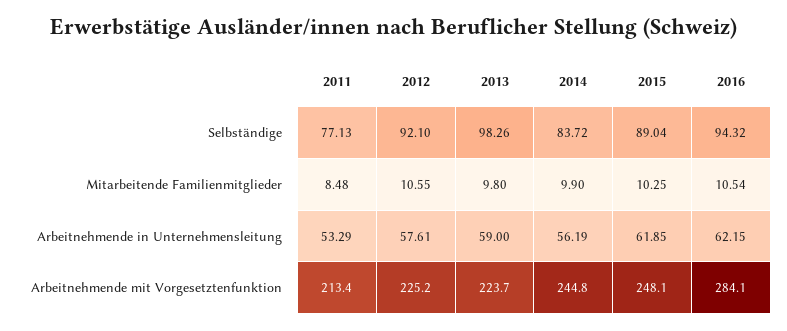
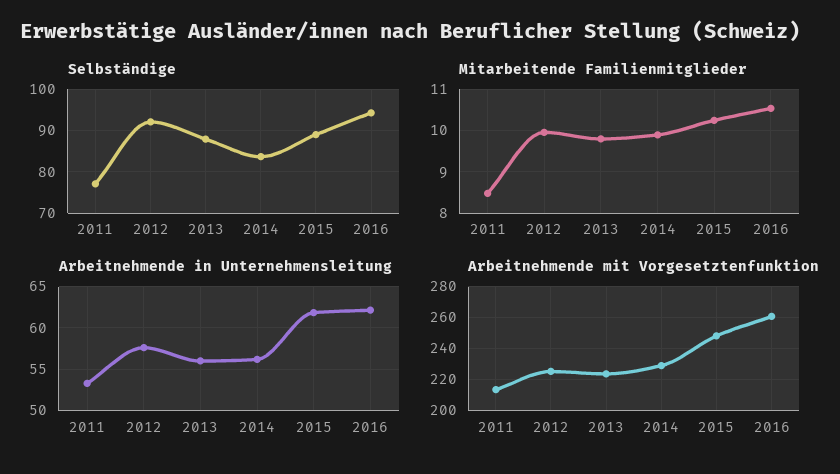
  {
    "Selbständige": {
      "2011": 77.13,
      "2012": 92.1,
-     "2013": 98.26,
+     "2013": 88,
      "2014": 83.72,
      "2015": 89.04,
      "2016": 94.32
    },
    "Mitarbeitende Familienmitglieder": {
      "2011": 8.48,
-     "2012": 10.55,
+     "2012": 10,
      "2013": 9.8,
      "2014": 9.9,
      "2015": 10.25,
      "2016": 10.54
    },
    "Arbeitnehmende in Unternehmensleitung": {
      "2011": 53.29,
      "2012": 57.61,
-     "2013": 59,
+     "2013": 56,
      "2014": 56.19,
      "2015": 61.85,
      "2016": 62.15
    },
    "Arbeitnehmende mit Vorgesetztenfunktion": {
      "2011": 213.4,
      "2012": 225.2,
      "2013": 223.7,
-     "2014": 244.8,
+     "2014": 230,
      "2015": 248.1,
-     "2016": 284.1
+     "2016": 260
    }
  }

